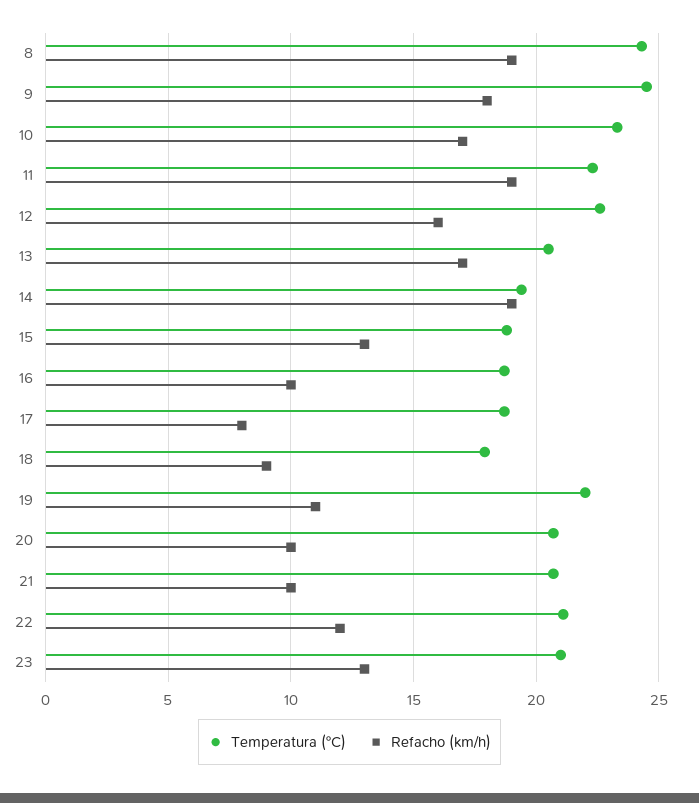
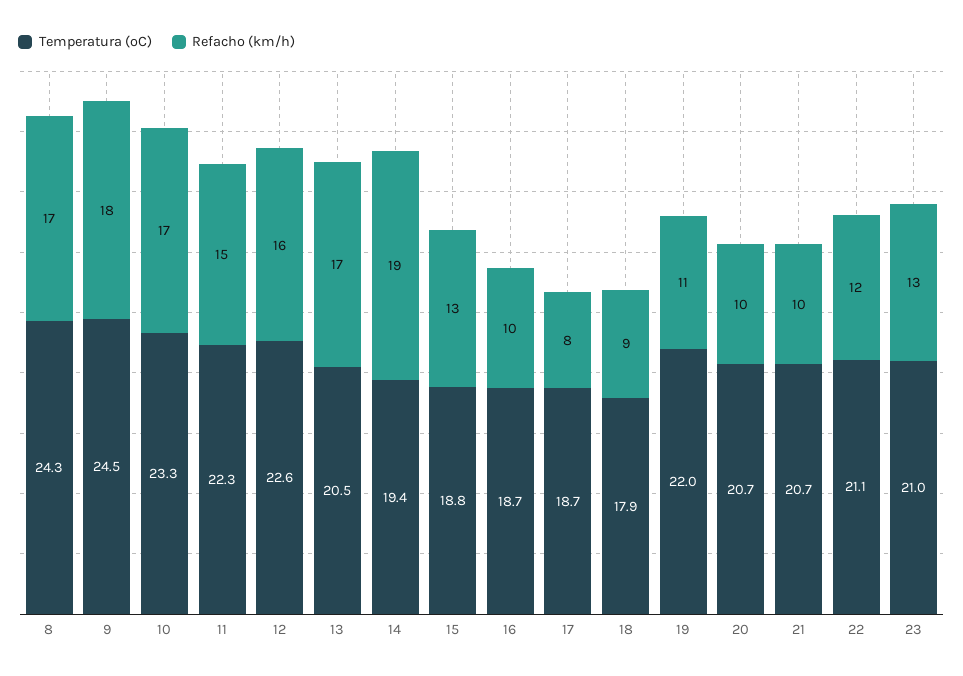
  {
    "Temperatura (ºC)": {
      "8": 24.3,
      "9": 24.5,
      "10": 23.3,
      "11": 22.3,
      "12": 22.6,
      "13": 20.5,
      "14": 19.4,
      "15": 18.8,
      "16": 18.7,
      "17": 18.7,
      "18": 17.9,
      "19": 22,
      "20": 20.7,
      "21": 20.7,
      "22": 21.1,
      "23": 21
    },
    "Refacho (km/h)": {
-     "8": 19,
+     "8": 17,
      "9": 18,
      "10": 17,
-     "11": 19,
+     "11": 15,
      "12": 16,
      "13": 17,
      "14": 19,
      "15": 13,
      "16": 10,
      "17": 8,
      "18": 9,
      "19": 11,
      "20": 10,
      "21": 10,
      "22": 12,
      "23": 13
    }
  }

